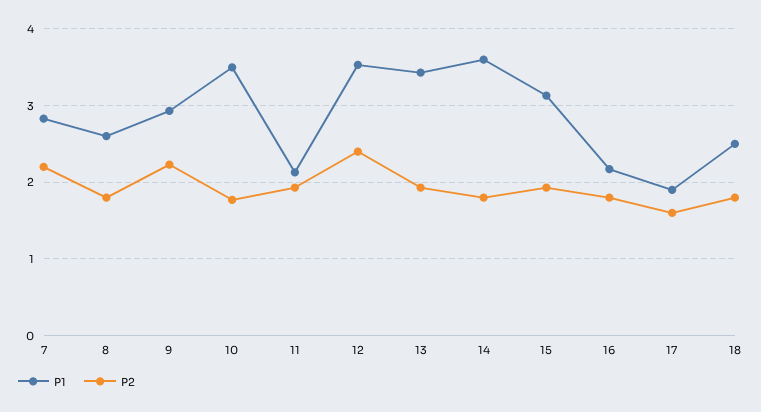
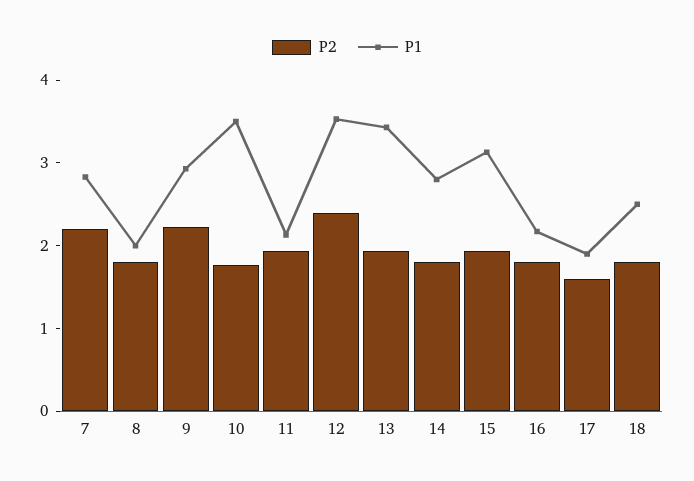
  {
    "P1": {
      "7": 2.8,
-     "8": 2.6,
+     "8": 2,
      "9": 2.9,
      "10": 3.5,
      "11": 2.1,
      "12": 3.5,
      "13": 3.4,
-     "14": 3.6,
+     "14": 2.8,
      "15": 3.1,
      "16": 2.2,
      "17": 1.9,
      "18": 2.5
    },
    "P2": {
      "7": 2.2,
      "8": 1.8,
      "9": 2.2,
      "10": 1.8,
      "11": 1.9,
      "12": 2.4,
      "13": 1.9,
      "14": 1.8,
      "15": 1.9,
      "16": 1.8,
      "17": 1.6,
      "18": 1.8
    }
  }

